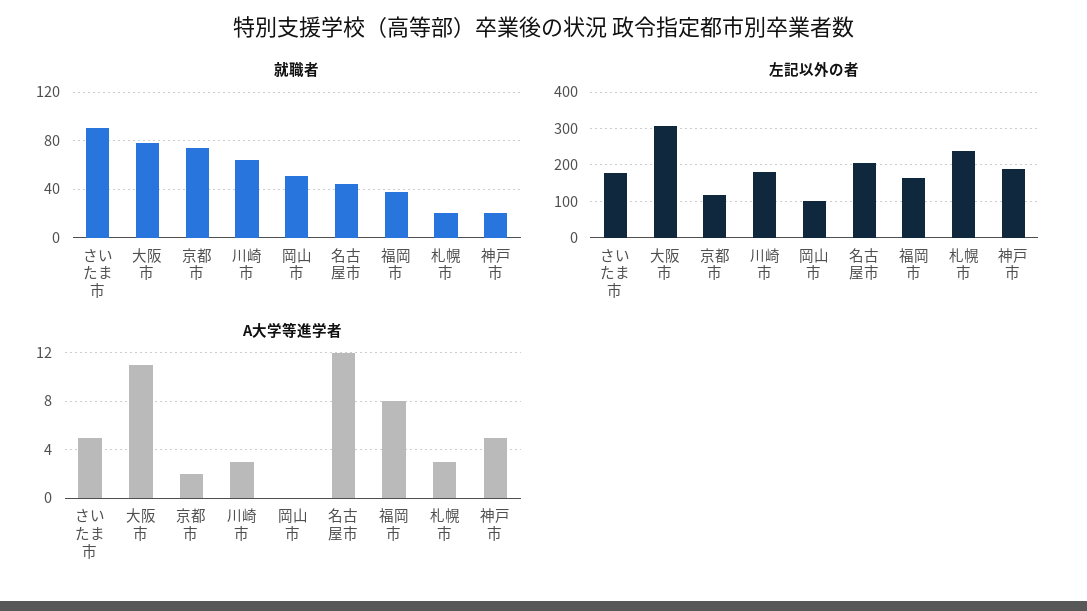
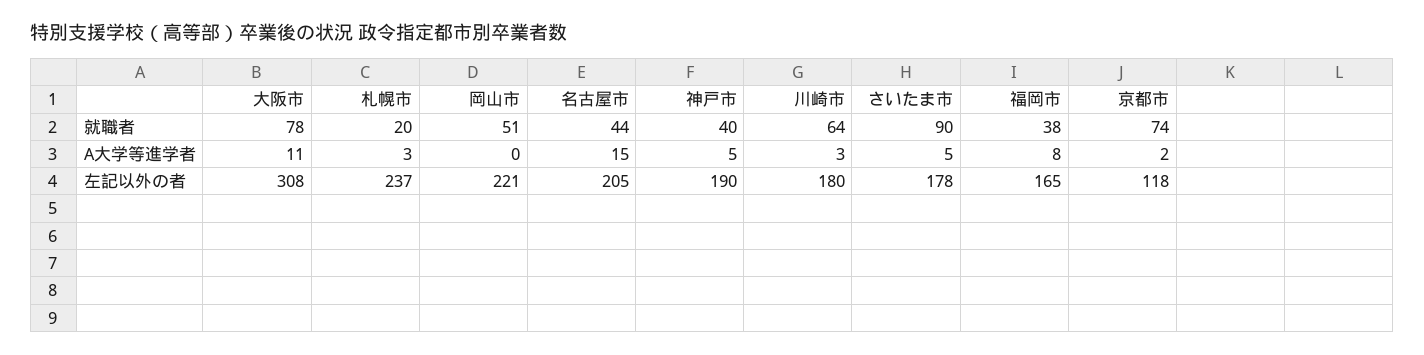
  {
    "就職者": {
      "さいたま市": 90,
      "大阪市": 78,
      "京都市": 74,
      "川崎市": 64,
      "岡山市": 51,
      "名古屋市": 44,
      "福岡市": 38,
      "札幌市": 20,
-     "神戸市": 20
+     "神戸市": 40
    },
    "左記以外の者": {
      "さいたま市": 178,
      "大阪市": 308,
      "京都市": 118,
      "川崎市": 180,
-     "岡山市": 100,
+     "岡山市": 221,
      "名古屋市": 205,
      "福岡市": 165,
      "札幌市": 237,
      "神戸市": 190
    },
    "A大学等進学者": {
      "さいたま市": 5,
      "大阪市": 11,
      "京都市": 2,
      "川崎市": 3,
      "岡山市": 0,
-     "名古屋市": 12,
+     "名古屋市": 15,
      "福岡市": 8,
      "札幌市": 3,
      "神戸市": 5
    }
  }

